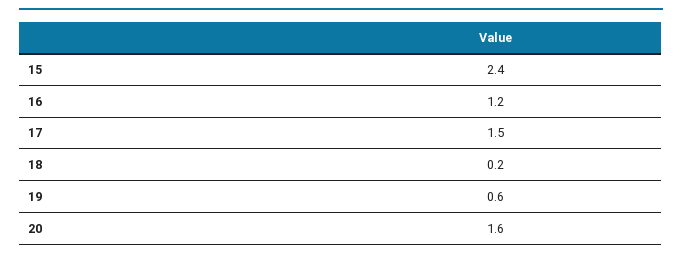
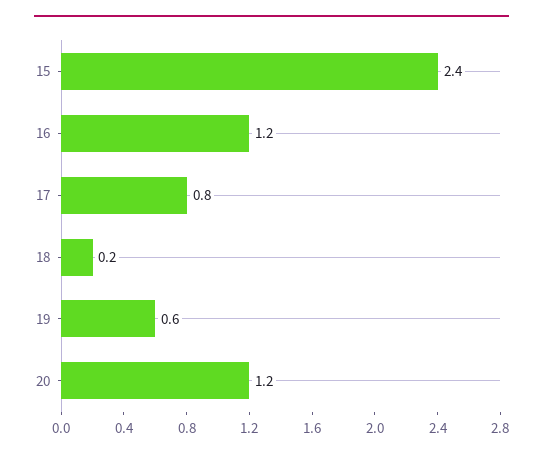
  {
    "15": 2.4,
    "16": 1.2,
-   "17": 1.5,
+   "17": 0.8,
    "18": 0.2,
    "19": 0.6,
-   "20": 1.6
+   "20": 1.2
  }

